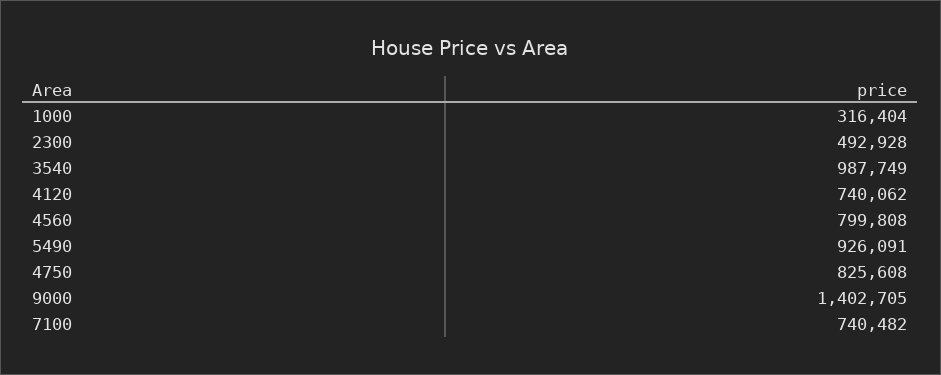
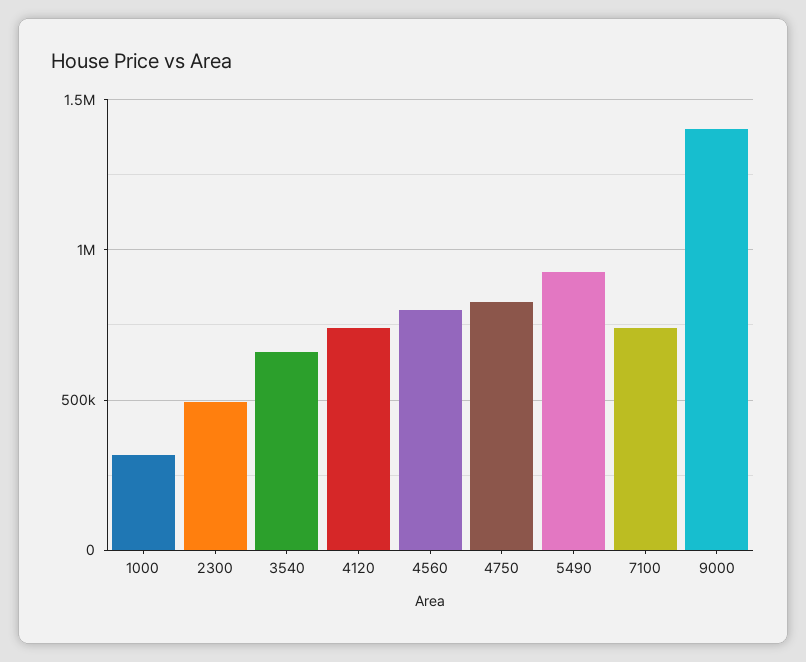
  {
    "1000": 316404,
    "2300": 492928,
-   "3540": 987749,
+   "3540": 650000,
    "4120": 740062,
    "4560": 799808,
    "5490": 926091,
    "4750": 825608,
    "9000": 1402705,
    "7100": 740482
  }

